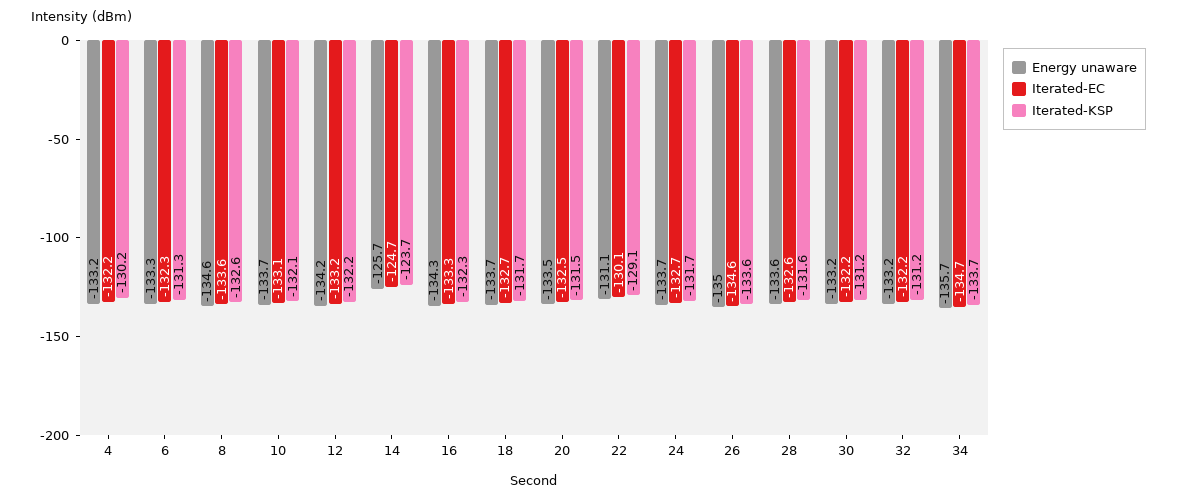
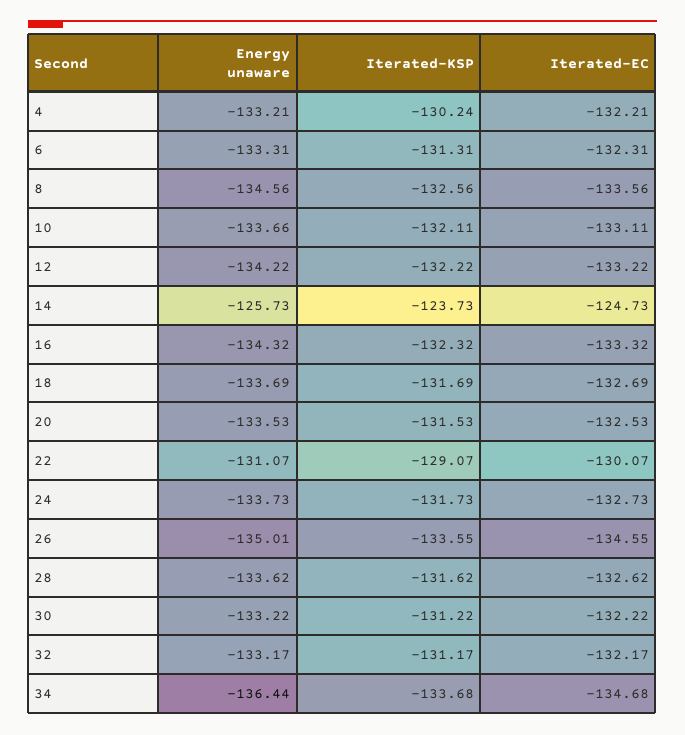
  {
    "Energy unaware": {
      "4": -133.21,
      "6": -133.31,
      "8": -134.56,
      "10": -133.66,
      "12": -134.22,
      "14": -125.73,
      "16": -134.32,
      "18": -133.69,
      "20": -133.53,
      "22": -131.07,
      "24": -133.73,
      "26": -135.01,
      "28": -133.62,
      "30": -133.22,
      "32": -133.17,
-     "34": -135.7
+     "34": -136.44
    },
    "Iterated-EC": {
      "4": -132.21,
      "6": -132.31,
      "8": -133.56,
      "10": -133.11,
      "12": -133.22,
      "14": -124.73,
      "16": -133.32,
      "18": -132.69,
      "20": -132.53,
      "22": -130.07,
      "24": -132.73,
      "26": -134.55,
      "28": -132.62,
      "30": -132.22,
      "32": -132.17,
      "34": -134.68
    },
    "Iterated-KSP": {
      "4": -130.24,
      "6": -131.31,
      "8": -132.56,
      "10": -132.11,
      "12": -132.22,
      "14": -123.73,
      "16": -132.32,
      "18": -131.69,
      "20": -131.53,
      "22": -129.07,
      "24": -131.73,
      "26": -133.55,
      "28": -131.62,
      "30": -131.22,
      "32": -131.17,
      "34": -133.68
    }
  }

